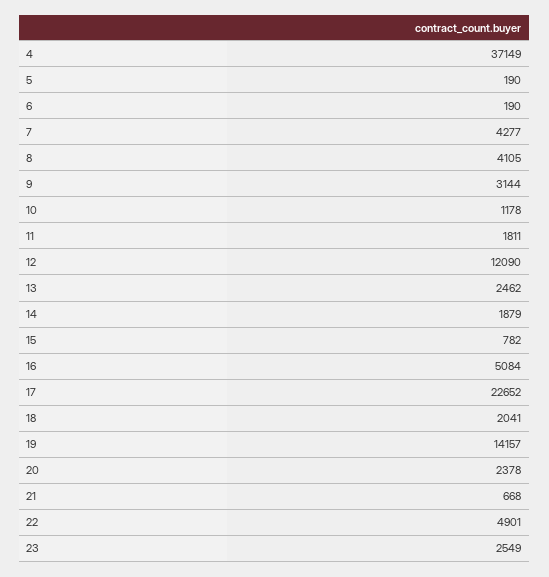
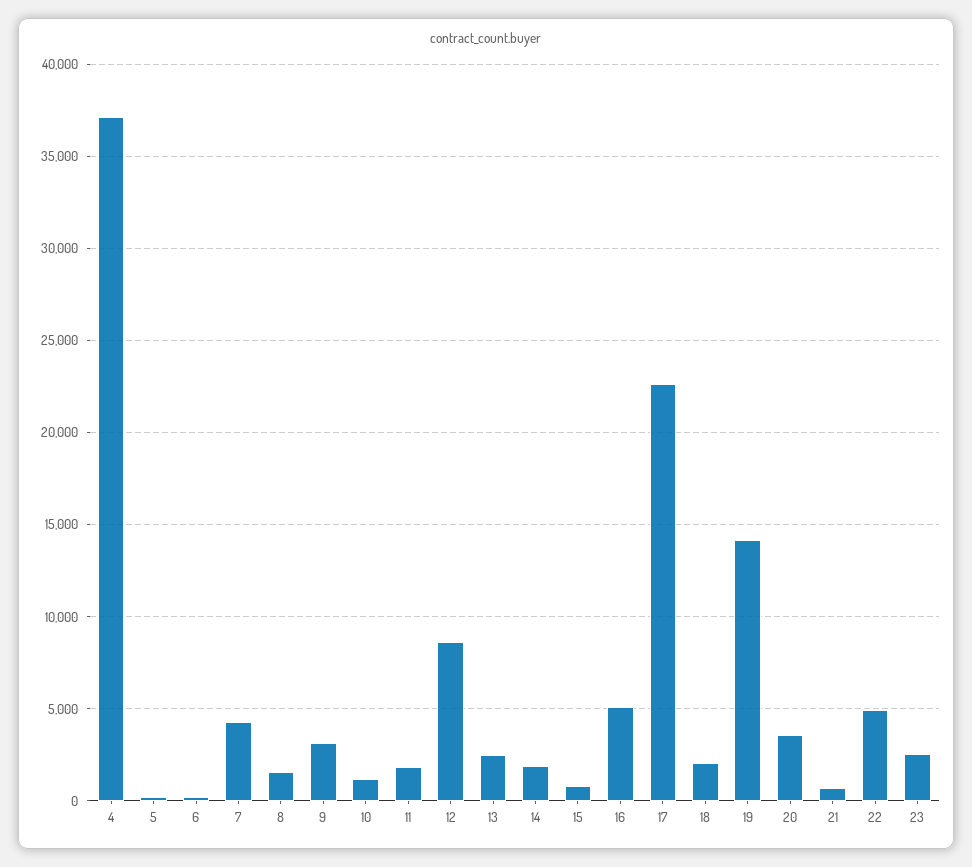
  {
    "4": 37149,
    "5": 190,
    "6": 190,
    "7": 4277,
-   "8": 4105,
+   "8": 1500,
    "9": 3144,
    "10": 1178,
    "11": 1811,
-   "12": 12090,
+   "12": 8500,
    "13": 2462,
    "14": 1879,
    "15": 782,
    "16": 5084,
    "17": 22652,
    "18": 2041,
    "19": 14157,
-   "20": 2378,
+   "20": 3500,
    "21": 668,
    "22": 4901,
    "23": 2549
  }

